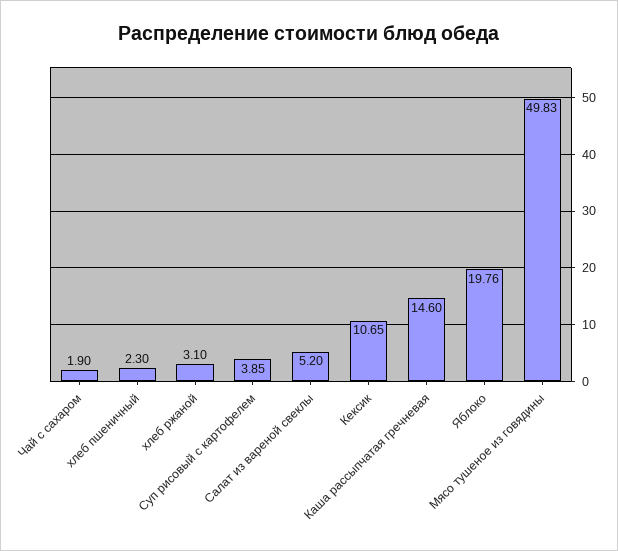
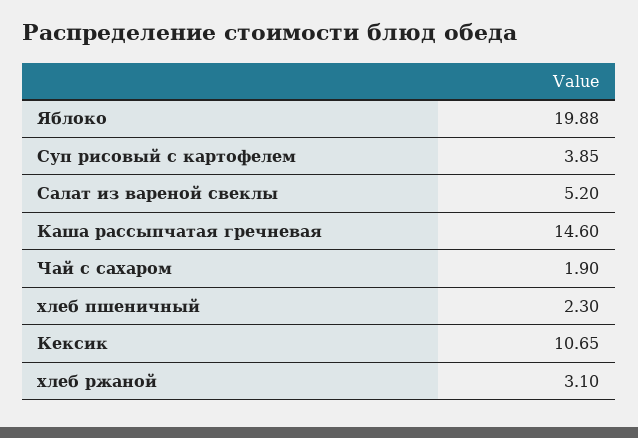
  {
    "Чай с сахаром": 1.9,
    "хлеб пшеничный": 2.3,
    "хлеб ржаной": 3.1,
    "Суп рисовый с картофелем": 3.85,
    "Салат из вареной свеклы": 5.2,
    "Кексик": 10.65,
    "Каша рассыпчатая гречневая": 14.6,
-   "Яблоко": 19.76,
+   "Яблоко": 19.88
-   "Мясо тушеное из говядины": 49.83
  }

